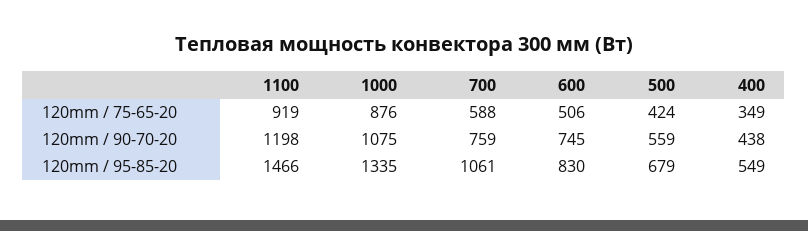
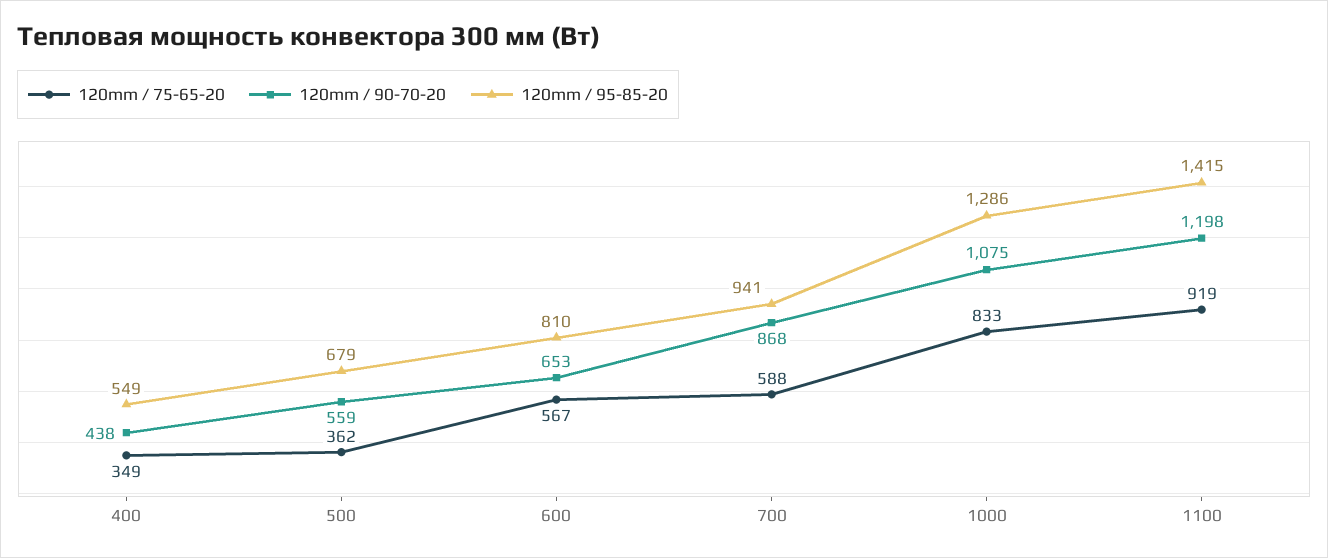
  {
    "120mm / 75-65-20": {
      "1100": 919,
-     "1000": 876,
+     "1000": 833,
      "700": 588,
-     "600": 506,
+     "600": 567,
-     "500": 424,
+     "500": 362,
      "400": 349
    },
    "120mm / 90-70-20": {
      "1100": 1198,
      "1000": 1075,
-     "700": 759,
+     "700": 868,
-     "600": 745,
+     "600": 653,
      "500": 559,
      "400": 438
    },
    "120mm / 95-85-20": {
-     "1100": 1466,
+     "1100": 1415,
-     "1000": 1335,
+     "1000": 1286,
-     "700": 1061,
+     "700": 941,
-     "600": 830,
+     "600": 810,
      "500": 679,
      "400": 549
    }
  }

